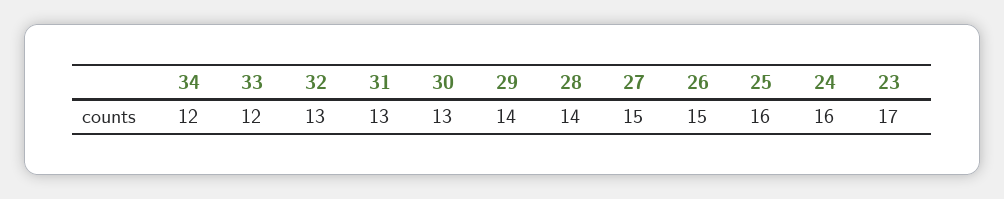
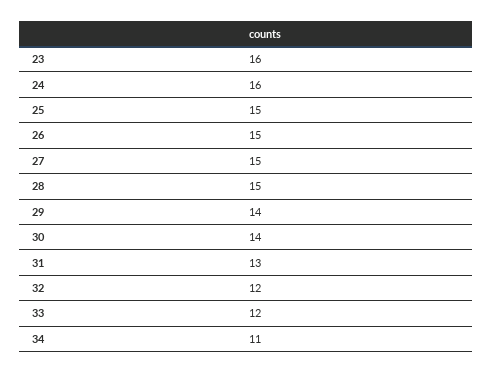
  {
-   "34": 12,
+   "34": 11,
    "33": 12,
-   "32": 13,
+   "32": 12,
    "31": 13,
-   "30": 13,
+   "30": 14,
    "29": 14,
-   "28": 14,
+   "28": 15,
    "27": 15,
    "26": 15,
-   "25": 16,
+   "25": 15,
    "24": 16,
-   "23": 17
+   "23": 16
  }

